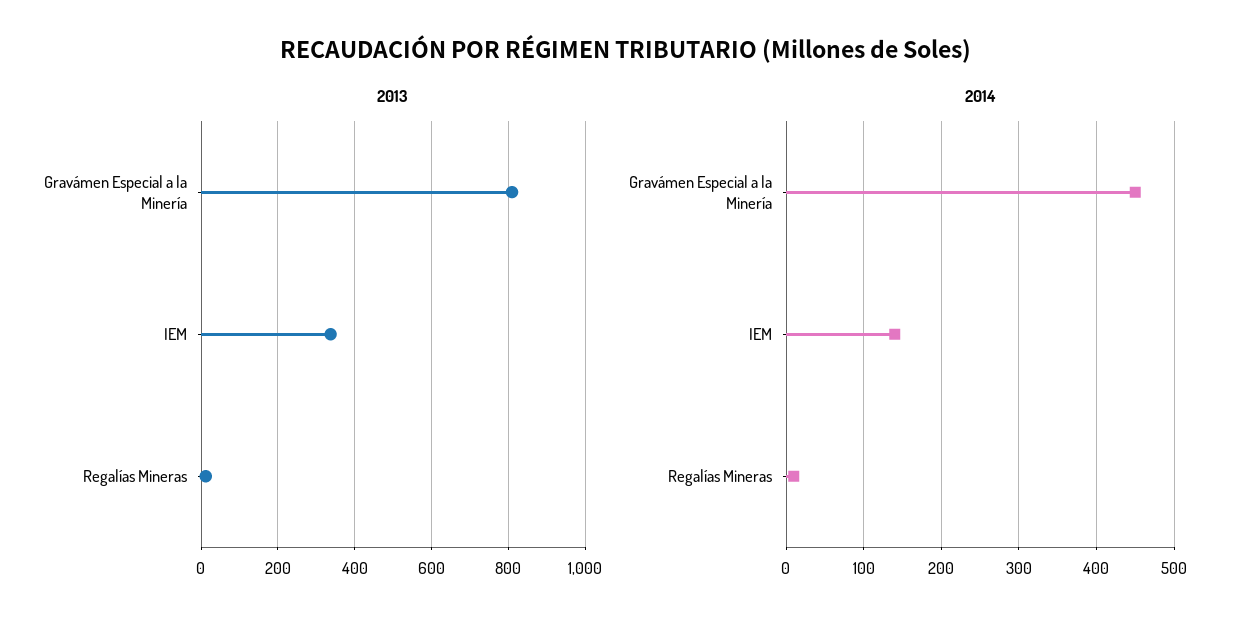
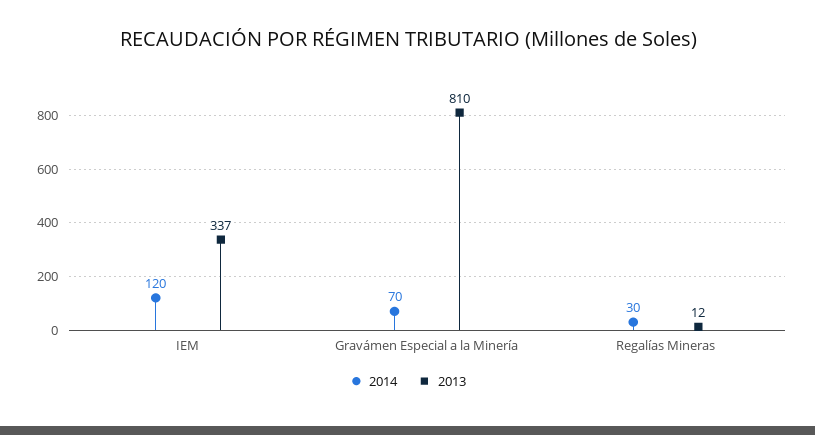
  {
    "2013": {
      "Gravámen Especial a la Minería": 810,
      "IEM": 337,
      "Regalías Mineras": 12
    },
    "2014": {
-     "Gravámen Especial a la Minería": 450,
+     "Gravámen Especial a la Minería": 70,
-     "IEM": 140,
+     "IEM": 120,
-     "Regalías Mineras": 10
+     "Regalías Mineras": 30
    }
  }

